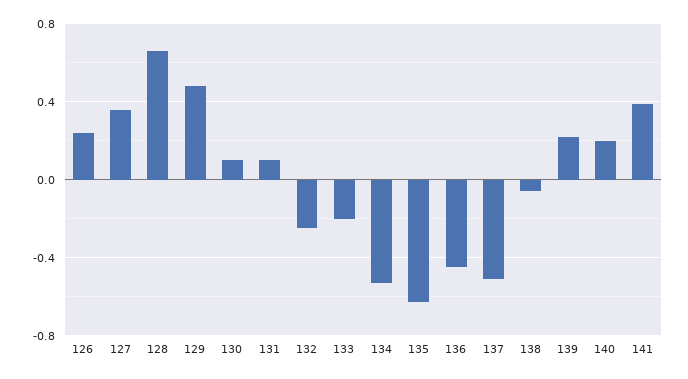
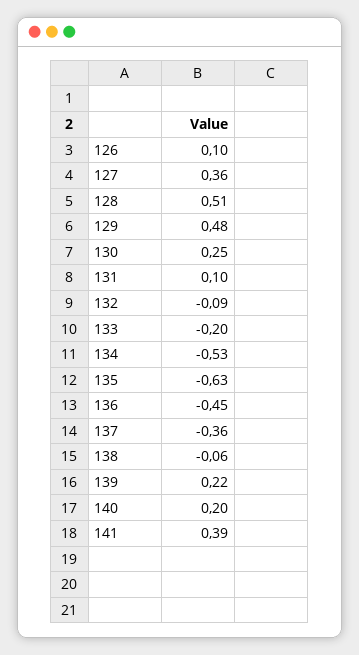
  {
-   "126": 0.25,
+   "126": 0.1,
    "127": 0.36,
-   "128": 0.65,
+   "128": 0.51,
    "129": 0.48,
-   "130": 0.1,
+   "130": 0.25,
    "131": 0.1,
-   "132": -0.25,
+   "132": -0.09,
    "133": -0.2,
    "134": -0.53,
    "135": -0.63,
    "136": -0.45,
-   "137": -0.5,
+   "137": -0.36,
    "138": -0.06,
    "139": 0.22,
    "140": 0.2,
    "141": 0.39
  }

